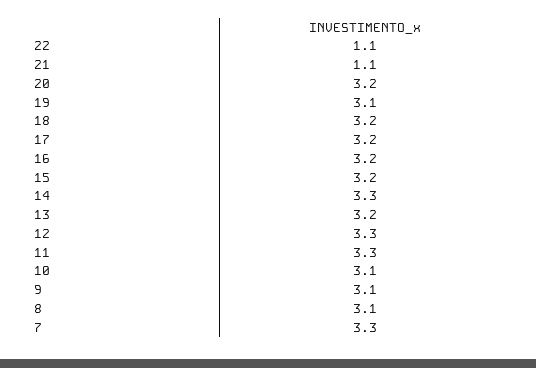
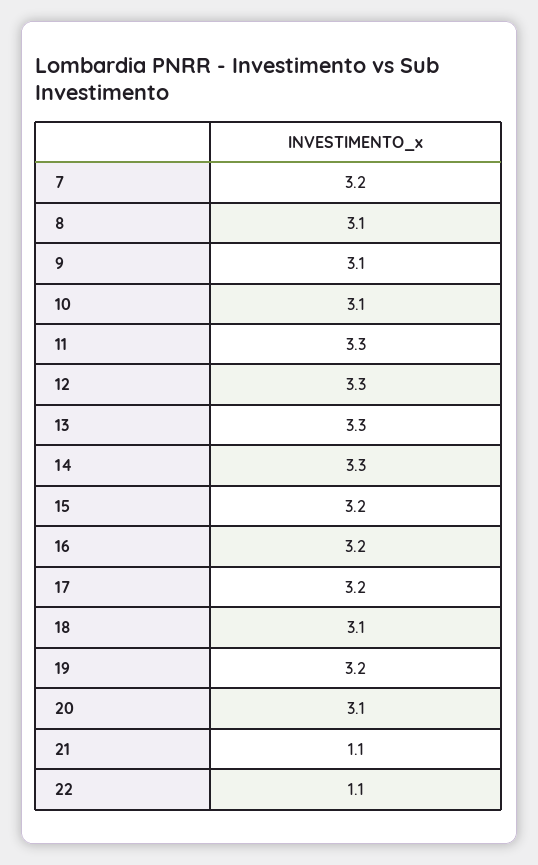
  {
    "22": 1.1,
    "21": 1.1,
-   "20": 3.2,
+   "20": 3.1,
-   "19": 3.1,
+   "19": 3.2,
-   "18": 3.2,
+   "18": 3.1,
    "17": 3.2,
    "16": 3.2,
    "15": 3.2,
    "14": 3.3,
-   "13": 3.2,
+   "13": 3.3,
    "12": 3.3,
    "11": 3.3,
    "10": 3.1,
    "9": 3.1,
    "8": 3.1,
-   "7": 3.3
+   "7": 3.2
  }

